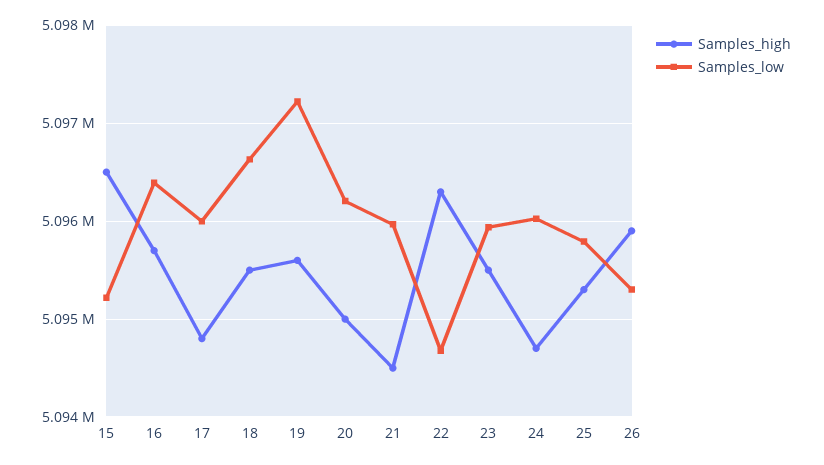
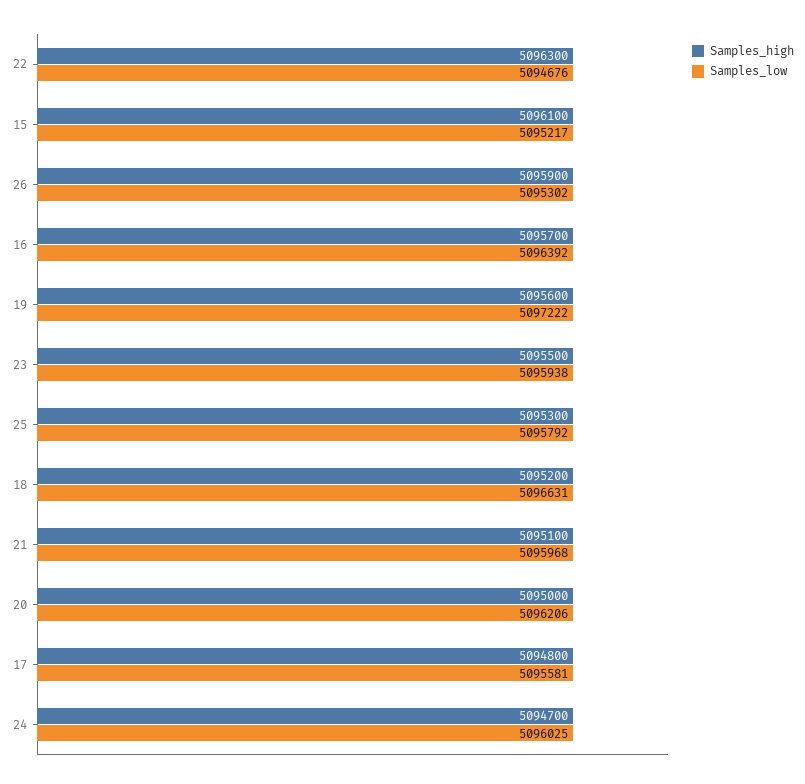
  {
    "Samples_high": {
-     "15": 5096500,
+     "15": 5096100,
      "16": 5095700,
      "17": 5094800,
-     "18": 5095500,
+     "18": 5095200,
      "19": 5095600,
      "20": 5095000,
-     "21": 5094500,
+     "21": 5095100,
      "22": 5096300,
      "23": 5095500,
      "24": 5094700,
      "25": 5095300,
      "26": 5095900
    },
    "Samples_low": {
      "15": 5095217,
      "16": 5096392,
-     "17": 5096000,
+     "17": 5095581,
      "18": 5096631,
      "19": 5097222,
      "20": 5096206,
      "21": 5095968,
      "22": 5094676,
      "23": 5095938,
      "24": 5096025,
      "25": 5095792,
      "26": 5095302
    }
  }

